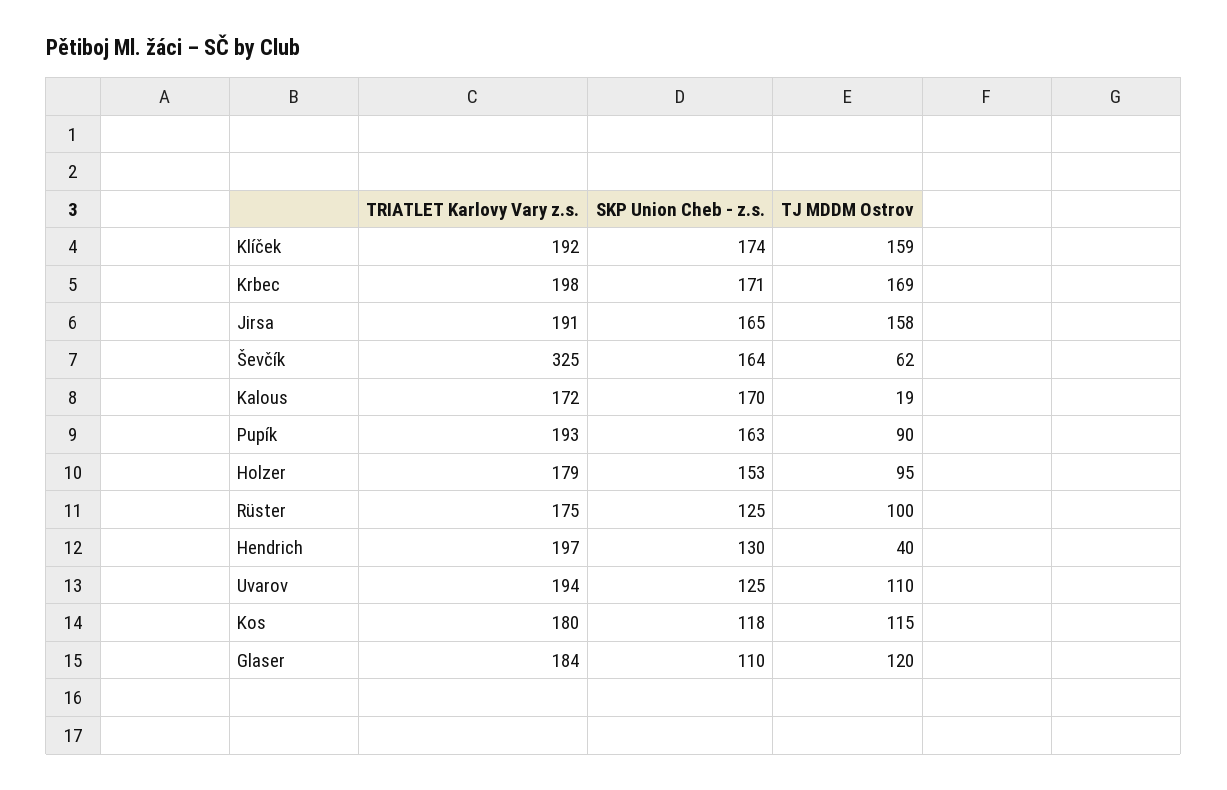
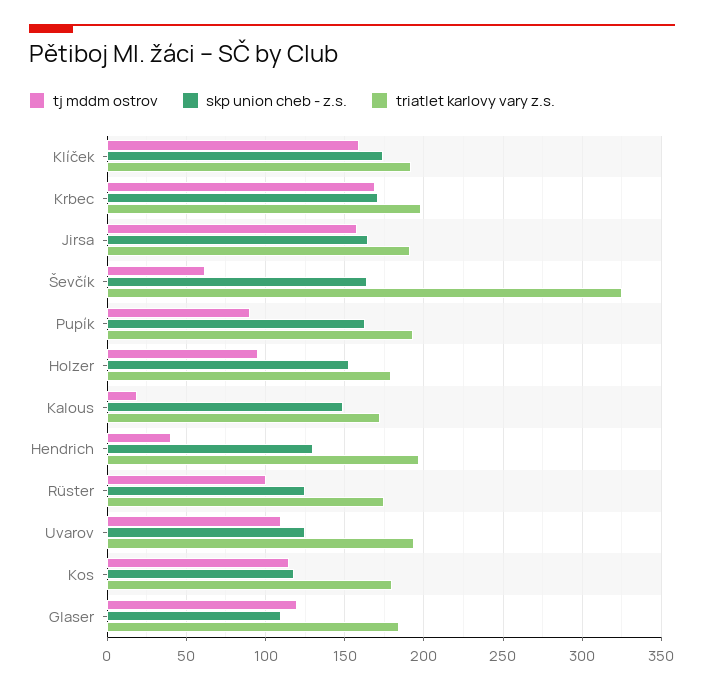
  {
    "TRIATLET Karlovy Vary z.s.": {
      "Klíček": 192,
      "Krbec": 198,
      "Jirsa": 191,
      "Ševčík": 325,
      "Kalous": 172,
      "Pupík": 193,
      "Holzer": 179,
      "Rüster": 175,
      "Hendrich": 197,
      "Uvarov": 194,
      "Kos": 180,
      "Glaser": 184
    },
    "SKP Union Cheb - z.s.": {
      "Klíček": 174,
      "Krbec": 171,
      "Jirsa": 165,
      "Ševčík": 164,
-     "Kalous": 170,
+     "Kalous": 150,
      "Pupík": 163,
      "Holzer": 153,
      "Rüster": 125,
      "Hendrich": 130,
      "Uvarov": 125,
      "Kos": 118,
      "Glaser": 110
    },
    "TJ MDDM Ostrov": {
      "Klíček": 159,
      "Krbec": 169,
      "Jirsa": 158,
      "Ševčík": 62,
      "Kalous": 19,
      "Pupík": 90,
      "Holzer": 95,
      "Rüster": 100,
      "Hendrich": 40,
      "Uvarov": 110,
      "Kos": 115,
      "Glaser": 120
    }
  }

